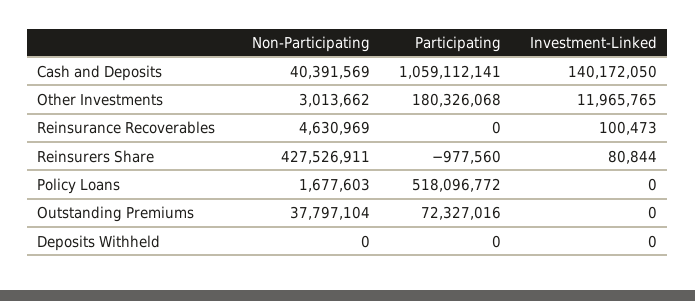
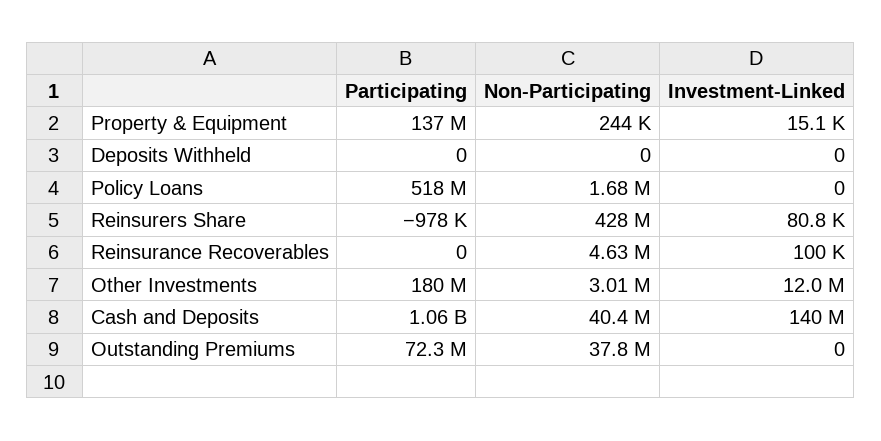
  {
    "Non-Participating": {
      "Cash and Deposits": 40391569,
      "Other Investments": 3013662,
      "Reinsurance Recoverables": 4630969,
      "Reinsurers Share": 427526911,
      "Policy Loans": 1677603,
      "Outstanding Premiums": 37797104,
-     "Deposits Withheld": 0
+     "Deposits Withheld": 0,
+     "Property & Equipment": 244000
    },
    "Participating": {
      "Cash and Deposits": 1059112141,
      "Other Investments": 180326068,
      "Reinsurance Recoverables": 0,
      "Reinsurers Share": -977560,
      "Policy Loans": 518096772,
      "Outstanding Premiums": 72327016,
-     "Deposits Withheld": 0
+     "Deposits Withheld": 0,
+     "Property & Equipment": 137000000
    },
    "Investment-Linked": {
      "Cash and Deposits": 140172050,
      "Other Investments": 11965765,
      "Reinsurance Recoverables": 100473,
      "Reinsurers Share": 80844,
      "Policy Loans": 0,
      "Outstanding Premiums": 0,
-     "Deposits Withheld": 0
+     "Deposits Withheld": 0,
+     "Property & Equipment": 15100
    }
  }

